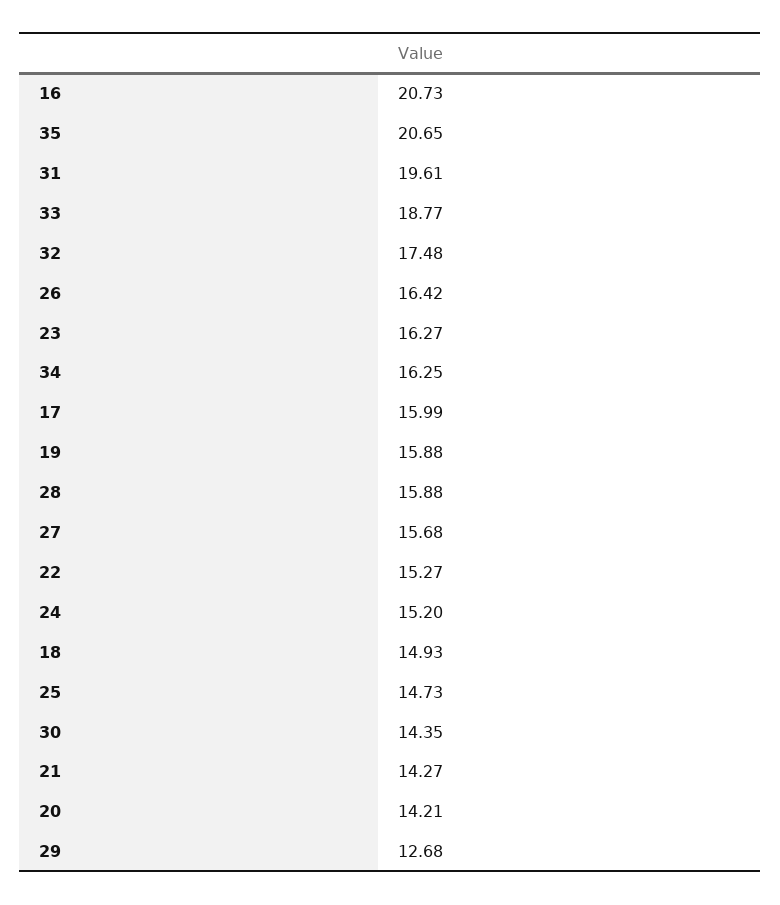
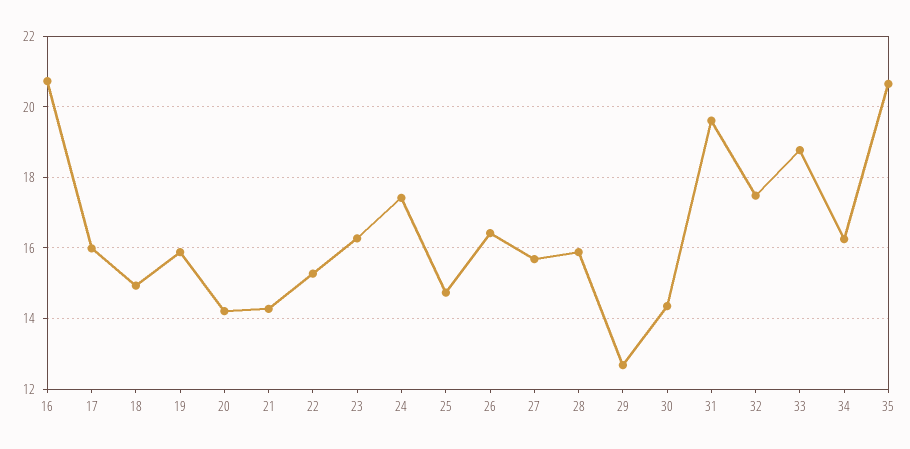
  {
    "16": 20.73,
    "35": 20.65,
    "31": 19.61,
    "33": 18.77,
    "32": 17.48,
    "26": 16.42,
    "23": 16.27,
    "34": 16.25,
    "17": 15.99,
    "19": 15.88,
    "28": 15.88,
    "27": 15.68,
    "22": 15.27,
-   "24": 15.2,
+   "24": 17.4,
    "18": 14.93,
    "25": 14.73,
    "30": 14.35,
    "21": 14.27,
    "20": 14.21,
    "29": 12.68
  }

